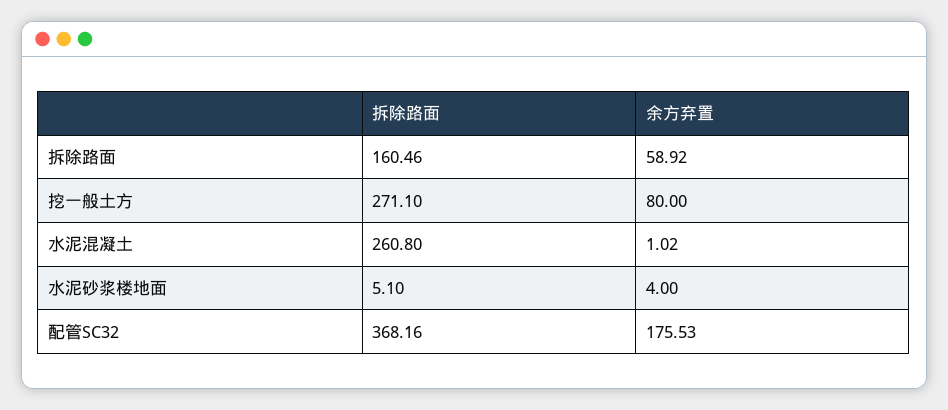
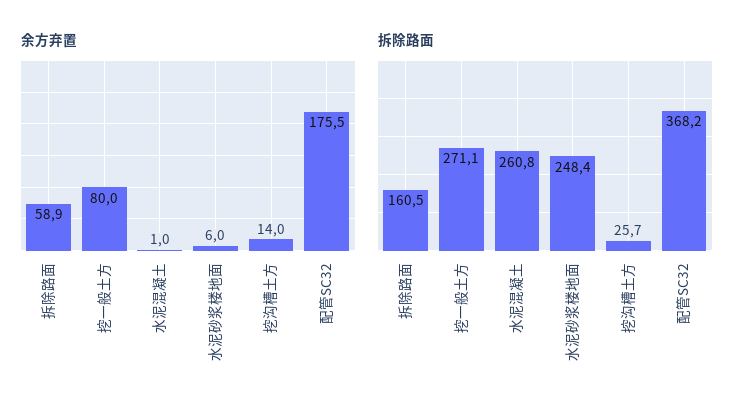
  {
    "拆除路面": {
      "拆除路面": 160.46,
      "挖一般土方": 271.1,
      "水泥混凝土": 260.8,
-     "水泥砂浆楼地面": 5.1,
+     "水泥砂浆楼地面": 248.4,
-     "配管SC32": 368.16
+     "配管SC32": 368.16,
+     "挖沟槽土方": 25.7
    },
    "余方弃置": {
      "拆除路面": 58.92,
      "挖一般土方": 80,
      "水泥混凝土": 1.02,
-     "水泥砂浆楼地面": 4,
+     "水泥砂浆楼地面": 6,
-     "配管SC32": 175.53
+     "配管SC32": 175.53,
+     "挖沟槽土方": 14
    }
  }

